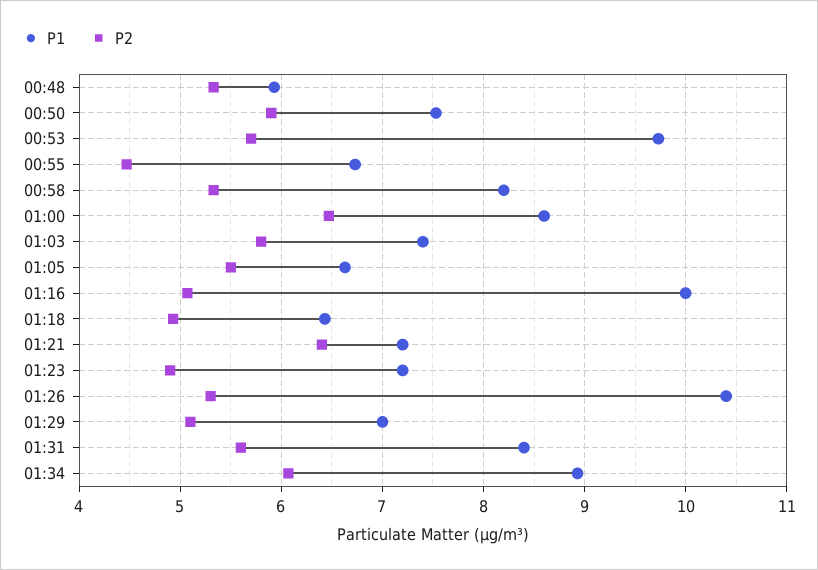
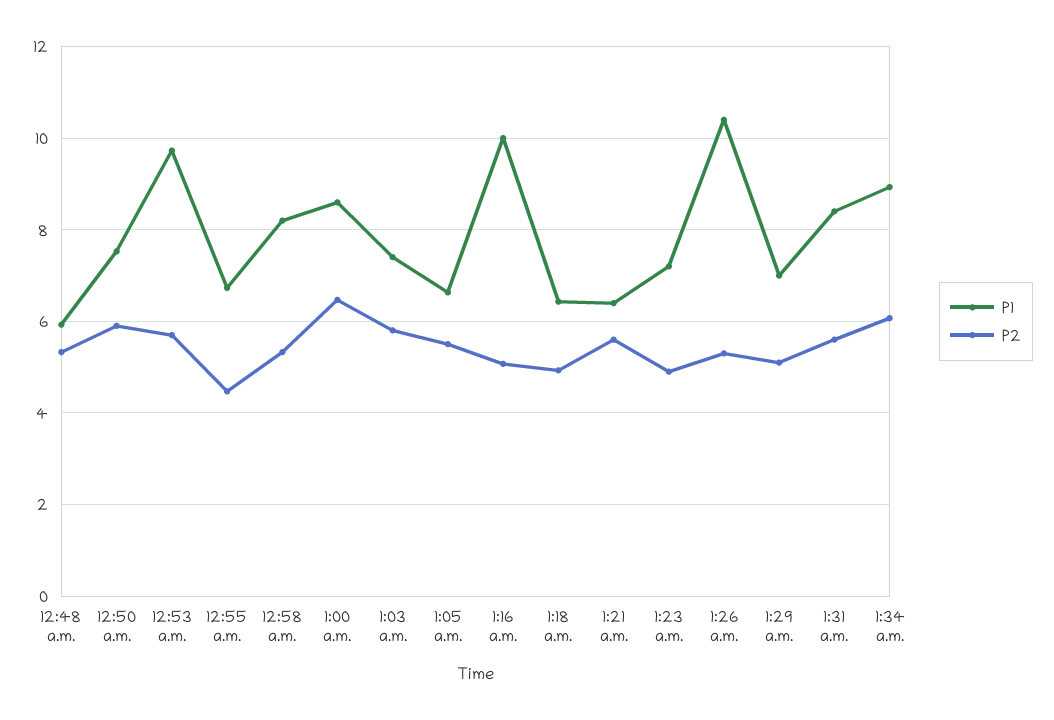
  {
    "P1": {
      "00:48": 5.9,
      "00:50": 7.5,
      "00:53": 9.7,
      "00:55": 6.7,
      "00:58": 8.2,
      "01:00": 8.6,
      "01:03": 7.4,
      "01:05": 6.6,
      "01:16": 10,
      "01:18": 6.4,
-     "01:21": 7.2,
+     "01:21": 6.4,
      "01:23": 7.2,
      "01:26": 10.4,
      "01:29": 7,
      "01:31": 8.4,
      "01:34": 8.9
    },
    "P2": {
      "00:48": 5.3,
      "00:50": 5.9,
      "00:53": 5.7,
      "00:55": 4.5,
      "00:58": 5.3,
      "01:00": 6.5,
      "01:03": 5.8,
      "01:05": 5.5,
      "01:16": 5.1,
      "01:18": 4.9,
-     "01:21": 6.4,
+     "01:21": 5.6,
      "01:23": 4.9,
      "01:26": 5.3,
      "01:29": 5.1,
      "01:31": 5.6,
      "01:34": 6.1
    }
  }

